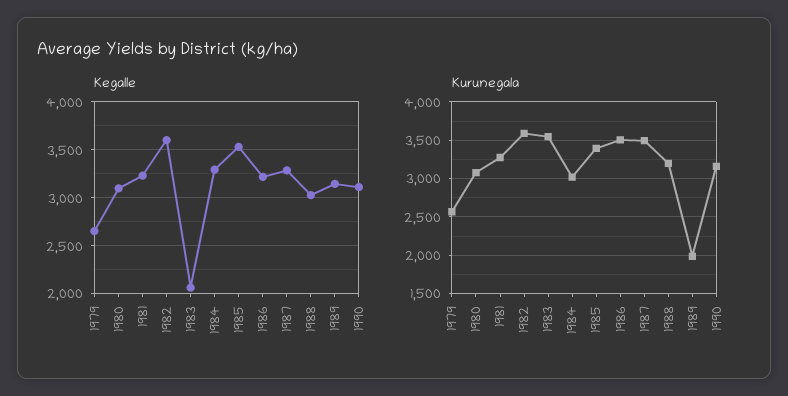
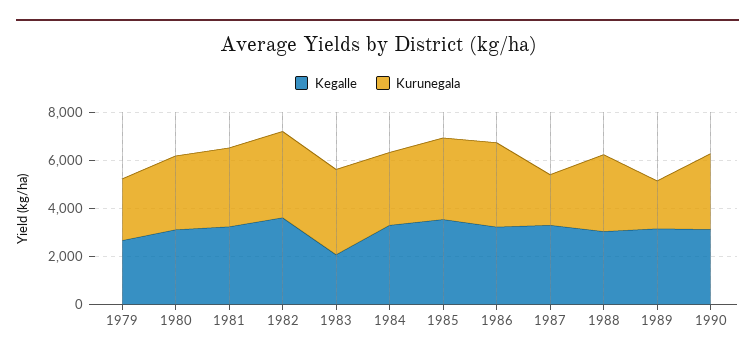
  {
    "Kegalle": {
      "1979": 2700,
      "1980": 3100,
      "1981": 3200,
      "1982": 3600,
      "1983": 2100,
      "1984": 3300,
      "1985": 3500,
      "1986": 3200,
      "1987": 3300,
      "1988": 3000,
      "1989": 3100,
      "1990": 3100
    },
    "Kurunegala": {
      "1979": 2600,
      "1980": 3100,
      "1981": 3300,
      "1982": 3600,
      "1983": 3500,
      "1984": 3000,
      "1985": 3400,
      "1986": 3500,
-     "1987": 3500,
+     "1987": 2000,
      "1988": 3200,
      "1989": 2000,
      "1990": 3200
    }
  }

